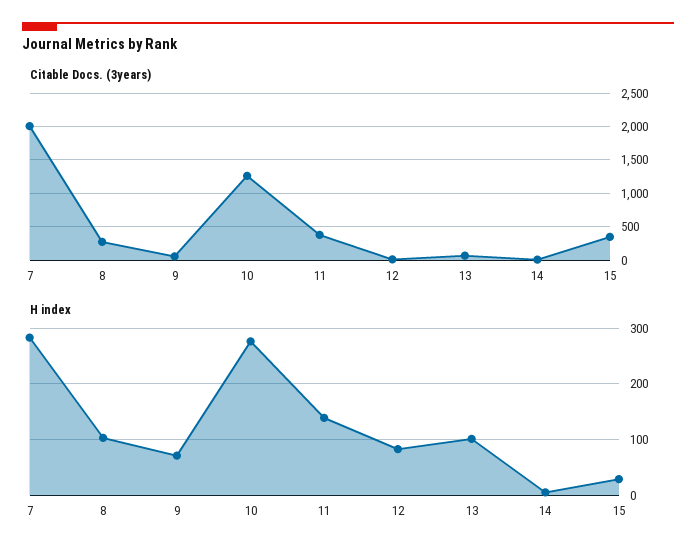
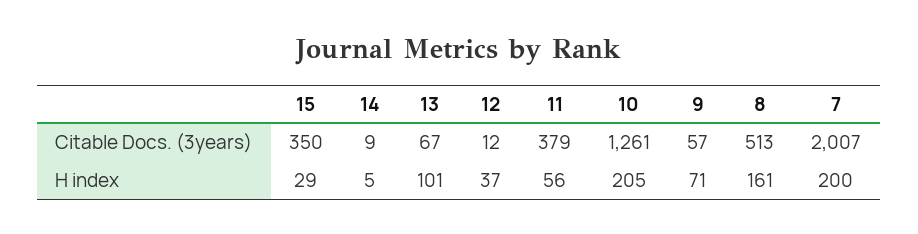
  {
    "Citable Docs. (3years)": {
      "7": 2007,
-     "8": 300,
+     "8": 513,
      "9": 57,
      "10": 1261,
      "11": 379,
      "12": 12,
      "13": 67,
      "14": 9,
      "15": 350
    },
    "H index": {
-     "7": 280,
+     "7": 200,
-     "8": 100,
+     "8": 161,
      "9": 71,
-     "10": 280,
+     "10": 205,
-     "11": 140,
+     "11": 56,
-     "12": 80,
+     "12": 37,
      "13": 101,
      "14": 5,
      "15": 29
    }
  }

